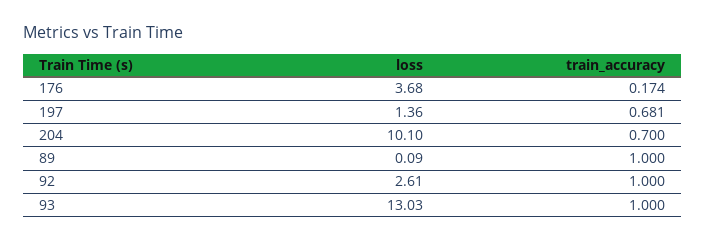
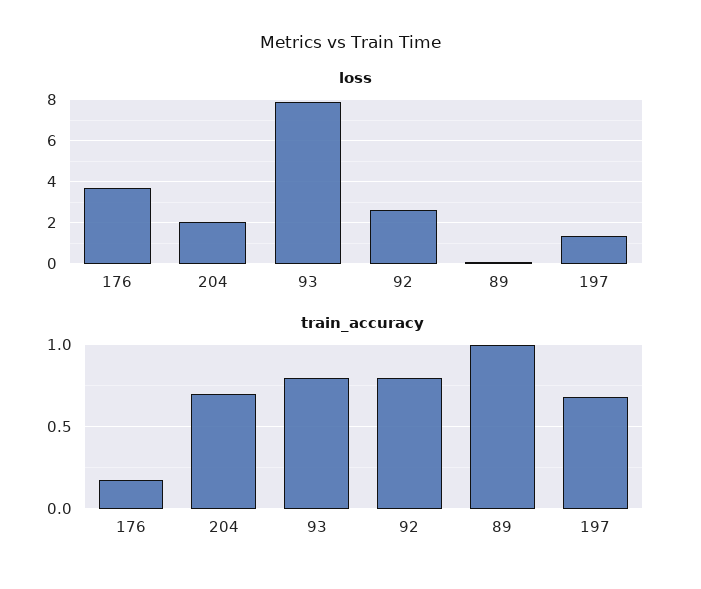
  {
    "loss": {
      "176": 3.68,
      "197": 1.36,
-     "204": 10.1,
+     "204": 2,
      "89": 0.09,
      "92": 2.61,
-     "93": 13.03
+     "93": 8
    },
    "train_accuracy": {
      "176": 0.174,
      "197": 0.681,
      "204": 0.7,
      "89": 1,
-     "92": 1,
+     "92": 0.8,
-     "93": 1
+     "93": 0.8
    }
  }

